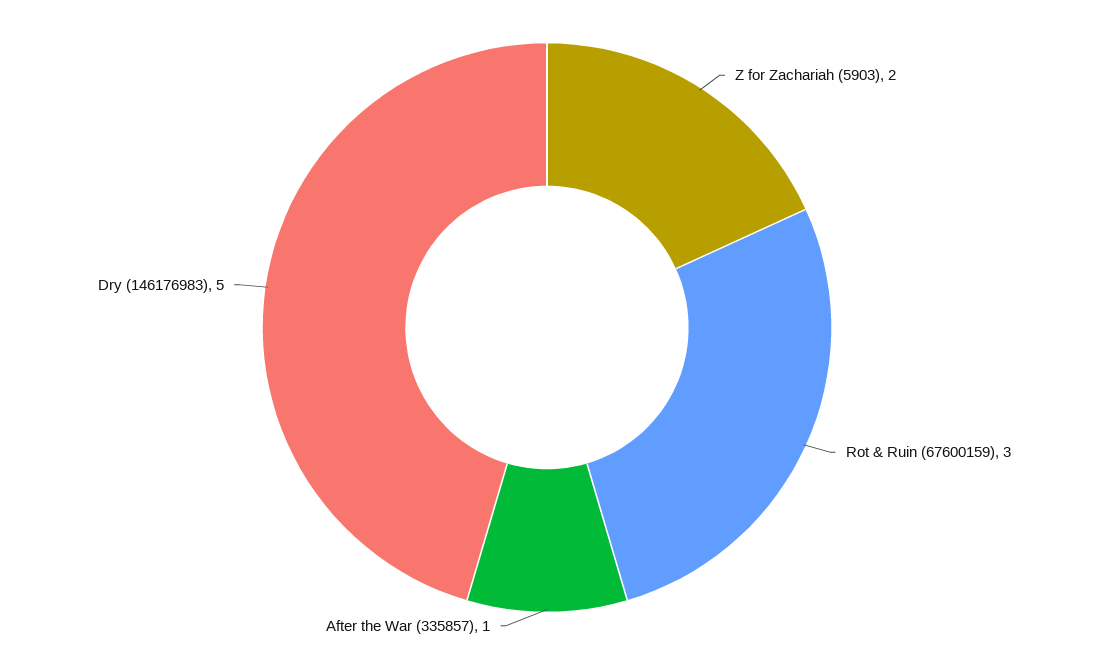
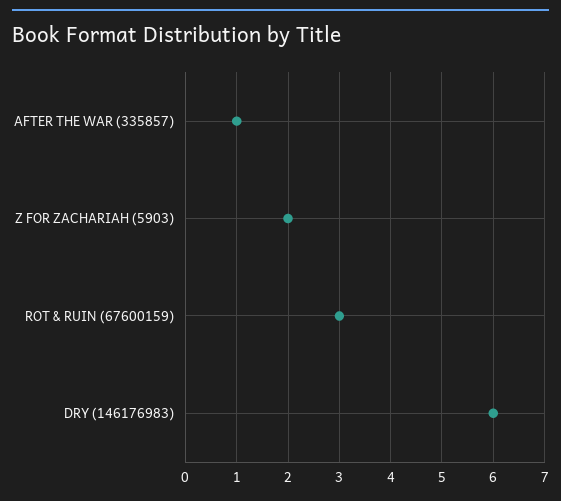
  {
    "Z for Zachariah (5903)": 2,
    "Rot & Ruin (67600159)": 3,
    "After the War (335857)": 1,
-   "Dry (146176983)": 5
+   "Dry (146176983)": 6
  }

